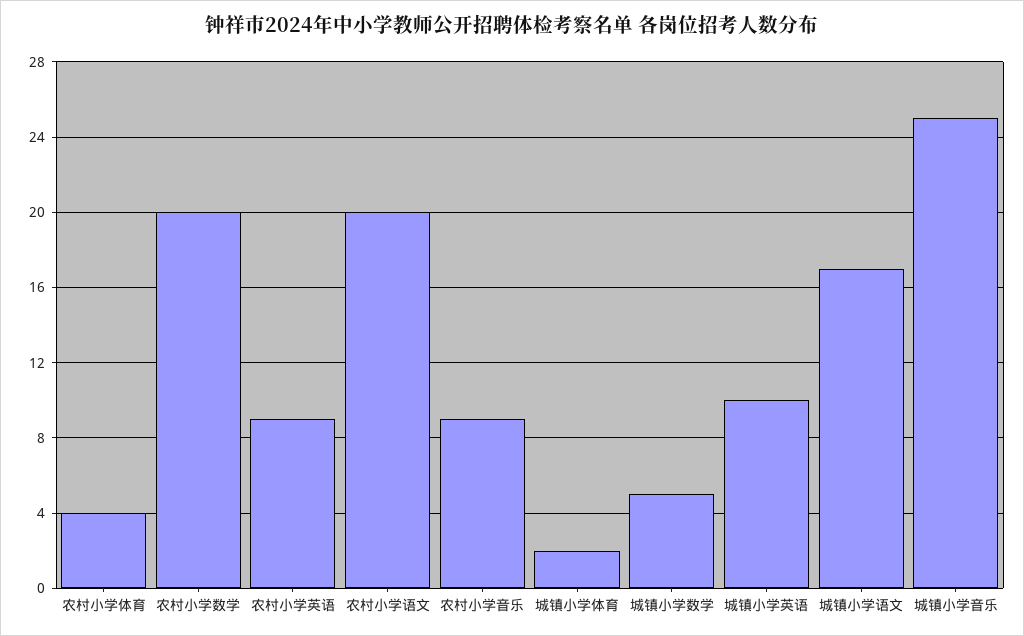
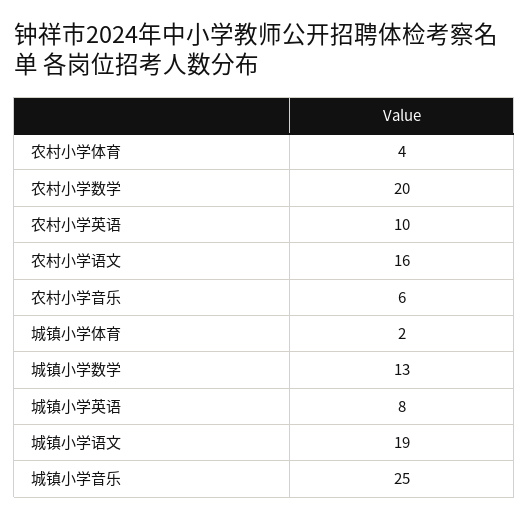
  {
    "农村小学体育": 4,
    "农村小学数学": 20,
-   "农村小学英语": 9,
+   "农村小学英语": 10,
-   "农村小学语文": 20,
+   "农村小学语文": 16,
-   "农村小学音乐": 9,
+   "农村小学音乐": 6,
    "城镇小学体育": 2,
-   "城镇小学数学": 5,
+   "城镇小学数学": 13,
-   "城镇小学英语": 10,
+   "城镇小学英语": 8,
-   "城镇小学语文": 17,
+   "城镇小学语文": 19,
    "城镇小学音乐": 25
  }

